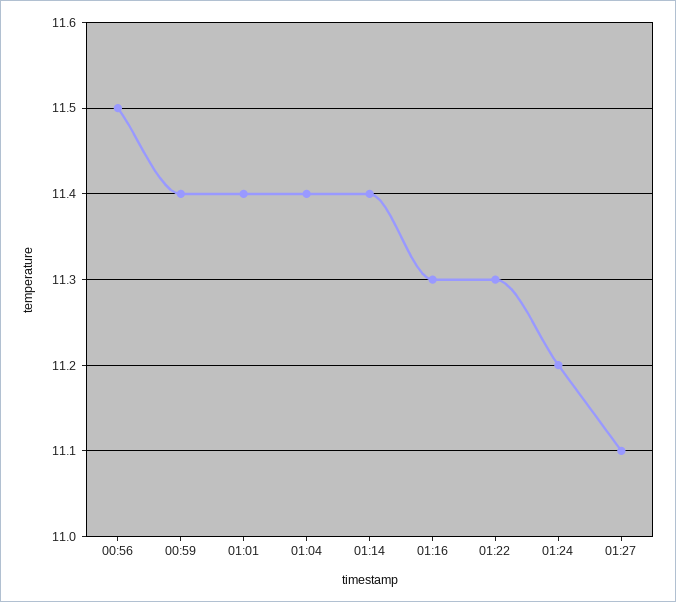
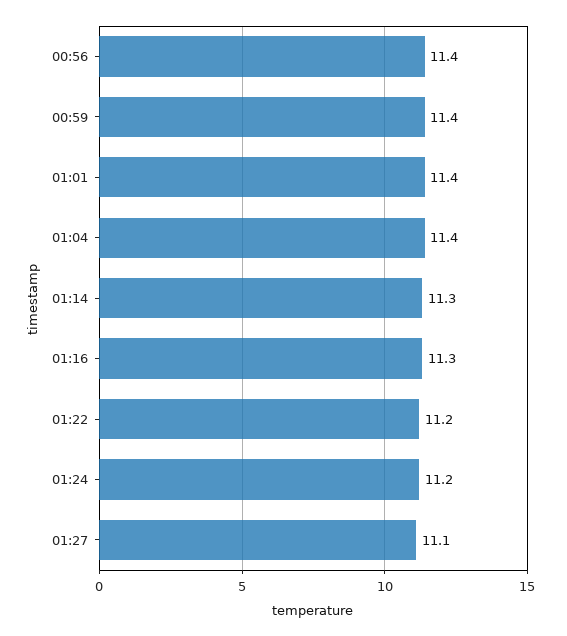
  {
-   "00:56": 11.5,
+   "00:56": 11.4,
    "00:59": 11.4,
    "01:01": 11.4,
    "01:04": 11.4,
-   "01:14": 11.4,
+   "01:14": 11.3,
    "01:16": 11.3,
-   "01:22": 11.3,
+   "01:22": 11.2,
    "01:24": 11.2,
    "01:27": 11.1
  }

